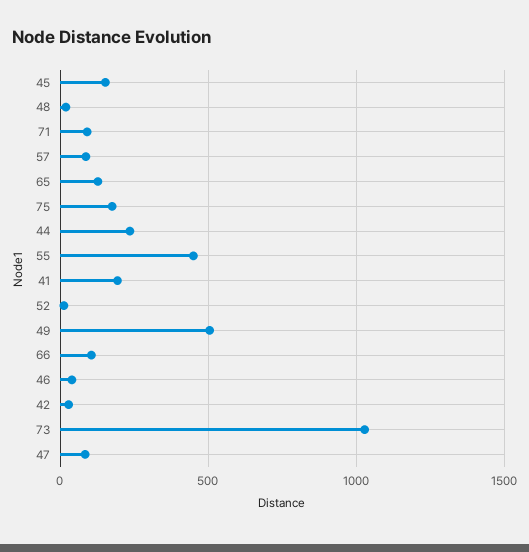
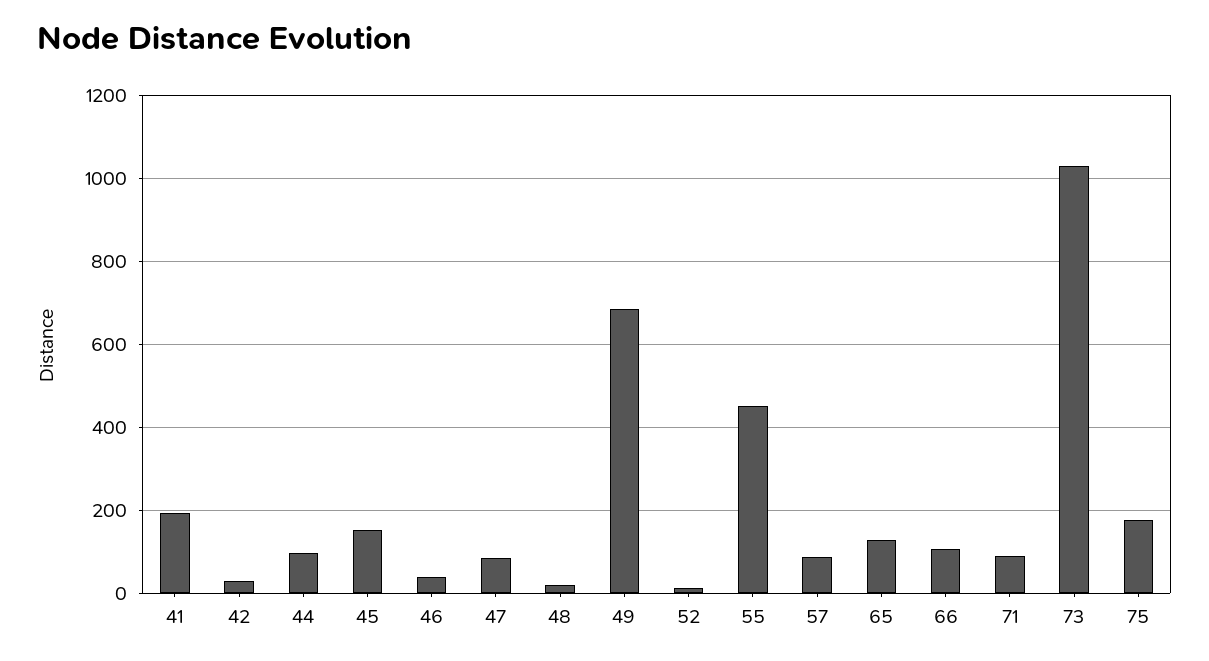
  {
    "45": 160,
    "48": 20,
    "71": 100,
    "57": 80,
    "65": 120,
    "75": 180,
-   "44": 250,
+   "44": 100,
    "55": 460,
    "41": 200,
    "52": 20,
-   "49": 500,
+   "49": 680,
    "66": 100,
    "46": 40,
    "42": 20,
    "73": 1020,
    "47": 80
  }

